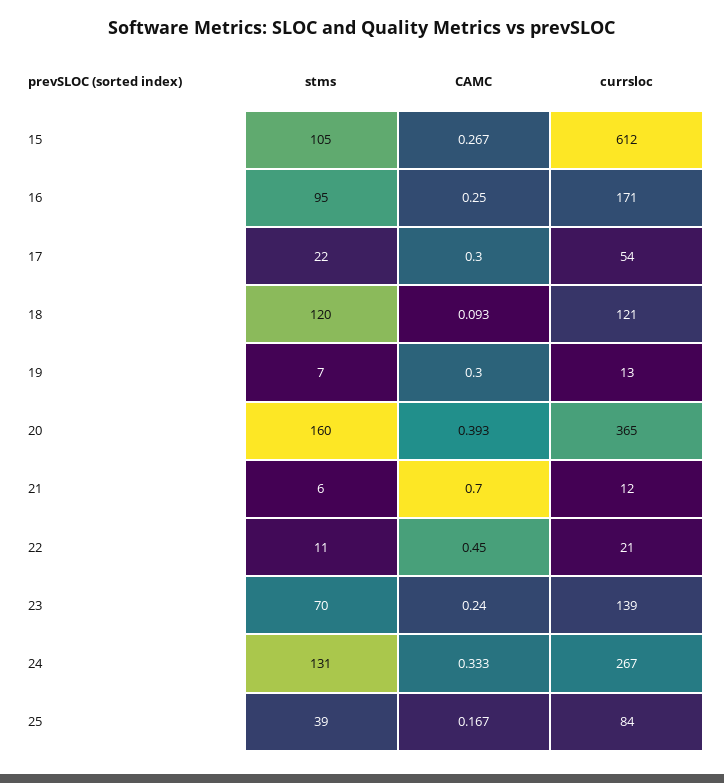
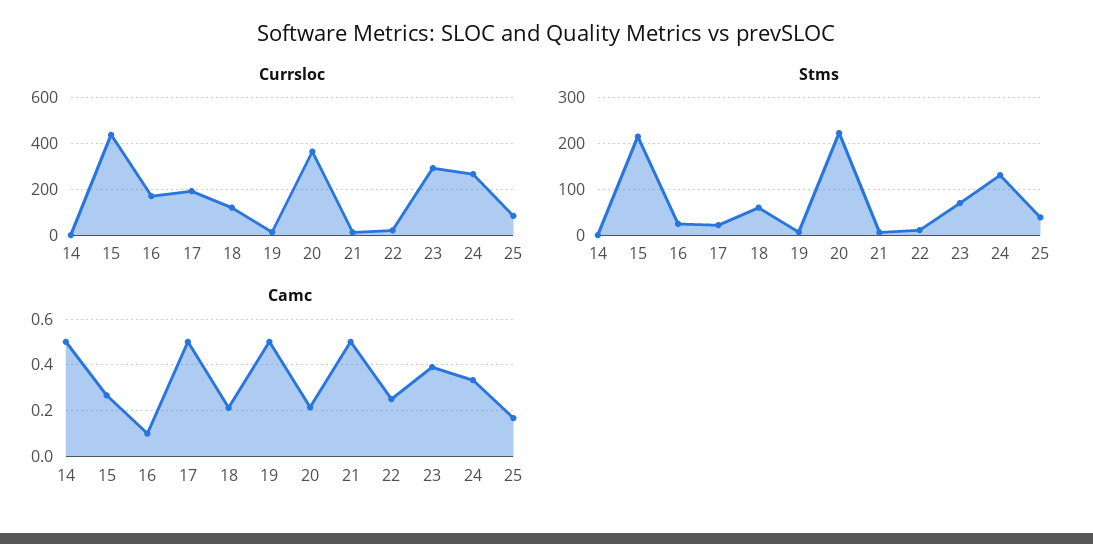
  {
    "stms": {
-     "15": 105,
+     "15": 220,
-     "16": 95,
+     "16": 20,
      "17": 22,
-     "18": 120,
+     "18": 60,
      "19": 7,
-     "20": 160,
+     "20": 220,
      "21": 6,
      "22": 11,
      "23": 70,
      "24": 131,
-     "25": 39
+     "25": 39,
+     "14": 0
    },
    "CAMC": {
      "15": 0.267,
-     "16": 0.25,
+     "16": 0.1,
-     "17": 0.3,
+     "17": 0.5,
-     "18": 0.093,
+     "18": 0.2,
-     "19": 0.3,
+     "19": 0.5,
-     "20": 0.393,
+     "20": 0.2,
-     "21": 0.7,
+     "21": 0.5,
-     "22": 0.45,
+     "22": 0.25,
-     "23": 0.24,
+     "23": 0.4,
      "24": 0.333,
-     "25": 0.167
+     "25": 0.167,
+     "14": 0.5
    },
    "currsloc": {
-     "15": 612,
+     "15": 450,
      "16": 171,
-     "17": 54,
+     "17": 200,
      "18": 121,
      "19": 13,
      "20": 365,
      "21": 12,
      "22": 21,
-     "23": 139,
+     "23": 300,
      "24": 267,
-     "25": 84
+     "25": 84,
+     "14": 0
    }
  }

